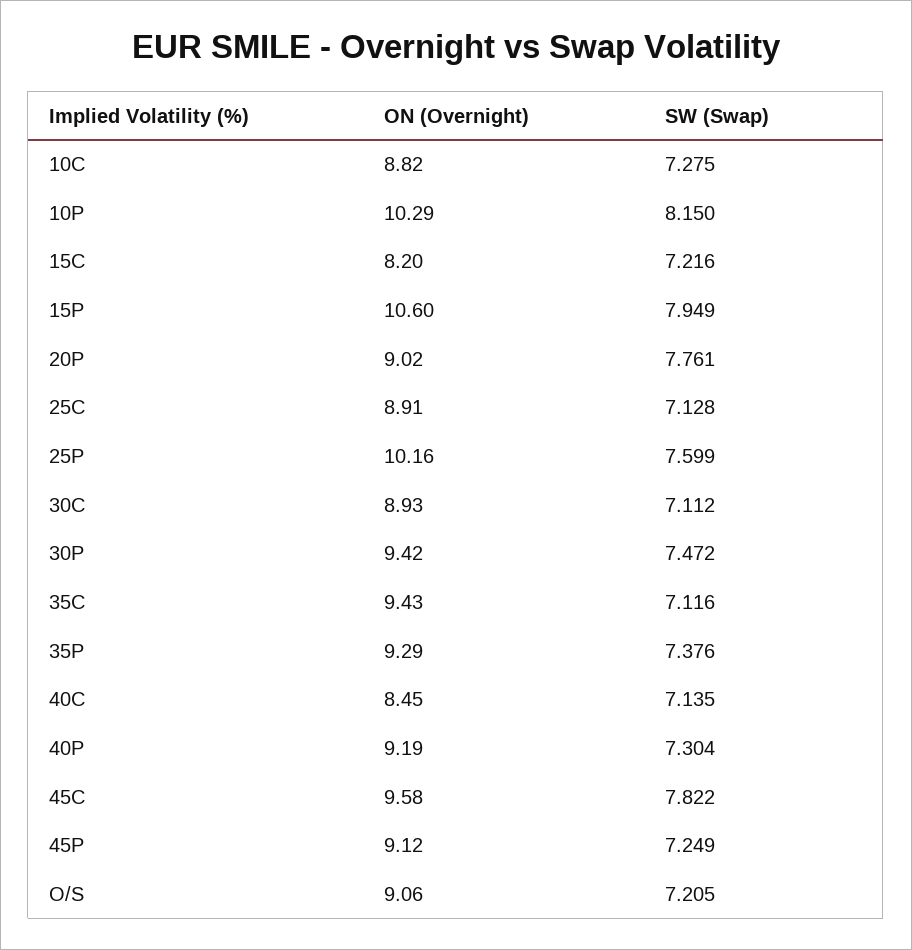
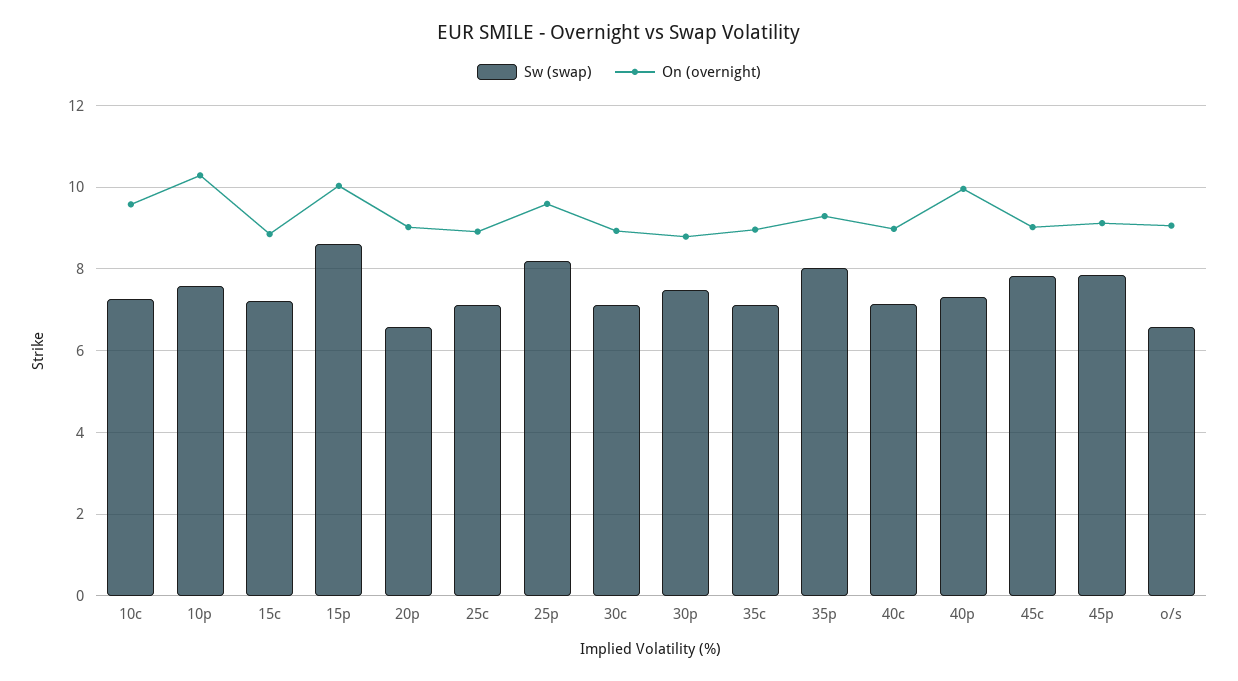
  {
    "ON (Overnight)": {
-     "10C": 8.82,
+     "10C": 9.6,
      "10P": 10.29,
-     "15C": 8.2,
+     "15C": 8.8,
-     "15P": 10.6,
+     "15P": 10,
      "20P": 9.02,
      "25C": 8.91,
-     "25P": 10.16,
+     "25P": 9.6,
      "30C": 8.93,
-     "30P": 9.42,
+     "30P": 8.8,
-     "35C": 9.43,
+     "35C": 9,
      "35P": 9.29,
-     "40C": 8.45,
+     "40C": 9,
-     "40P": 9.19,
+     "40P": 10,
-     "45C": 9.58,
+     "45C": 9,
      "45P": 9.12,
      "O/S": 9.06
    },
    "SW (Swap)": {
      "10C": 7.275,
-     "10P": 8.15,
+     "10P": 7.6,
      "15C": 7.216,
-     "15P": 7.949,
+     "15P": 8.6,
-     "20P": 7.761,
+     "20P": 6.6,
      "25C": 7.128,
-     "25P": 7.599,
+     "25P": 8.2,
      "30C": 7.112,
      "30P": 7.472,
      "35C": 7.116,
-     "35P": 7.376,
+     "35P": 8,
      "40C": 7.135,
      "40P": 7.304,
      "45C": 7.822,
-     "45P": 7.249,
+     "45P": 7.8,
-     "O/S": 7.205
+     "O/S": 6.6
    }
  }

